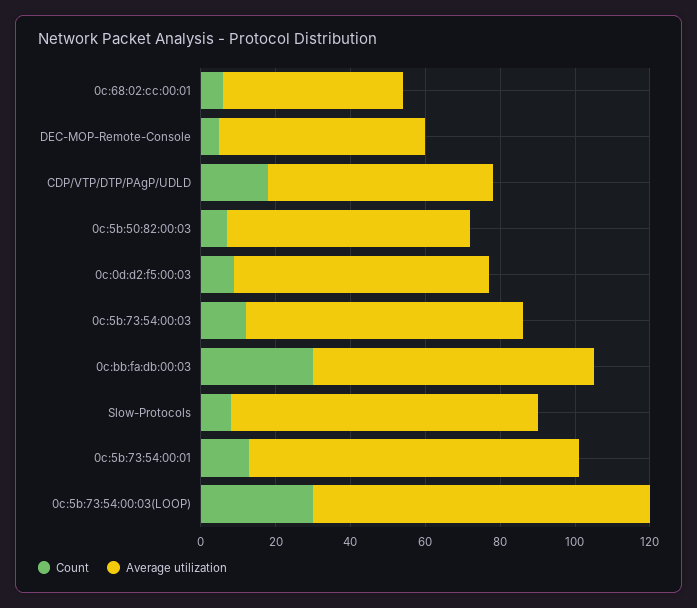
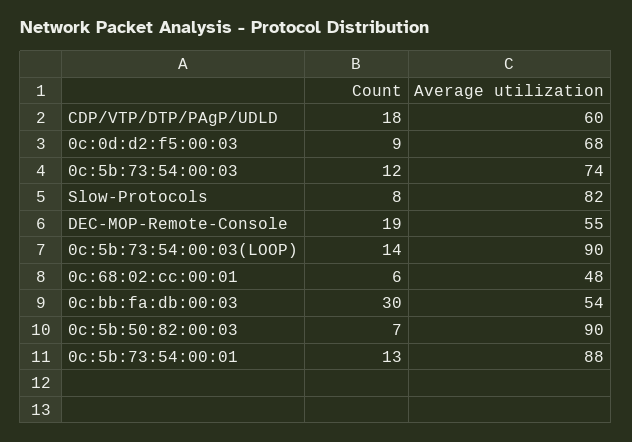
  {
    "Count": {
      "0c:68:02:cc:00:01": 6,
-     "DEC-MOP-Remote-Console": 5,
+     "DEC-MOP-Remote-Console": 19,
      "CDP/VTP/DTP/PAgP/UDLD": 18,
      "0c:5b:50:82:00:03": 7,
      "0c:0d:d2:f5:00:03": 9,
      "0c:5b:73:54:00:03": 12,
      "0c:bb:fa:db:00:03": 30,
      "Slow-Protocols": 8,
      "0c:5b:73:54:00:01": 13,
-     "0c:5b:73:54:00:03(LOOP)": 30
+     "0c:5b:73:54:00:03(LOOP)": 14
    },
    "Average utilization": {
      "0c:68:02:cc:00:01": 48,
      "DEC-MOP-Remote-Console": 55,
      "CDP/VTP/DTP/PAgP/UDLD": 60,
-     "0c:5b:50:82:00:03": 65,
+     "0c:5b:50:82:00:03": 90,
      "0c:0d:d2:f5:00:03": 68,
      "0c:5b:73:54:00:03": 74,
-     "0c:bb:fa:db:00:03": 75,
+     "0c:bb:fa:db:00:03": 54,
      "Slow-Protocols": 82,
      "0c:5b:73:54:00:01": 88,
      "0c:5b:73:54:00:03(LOOP)": 90
    }
  }

